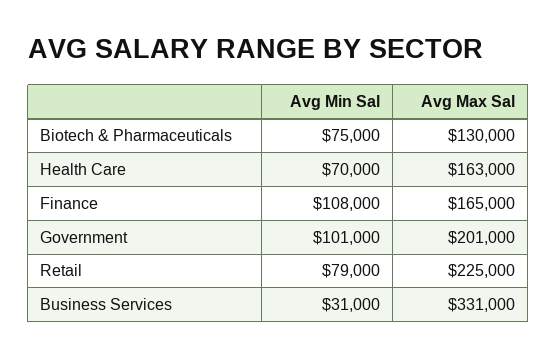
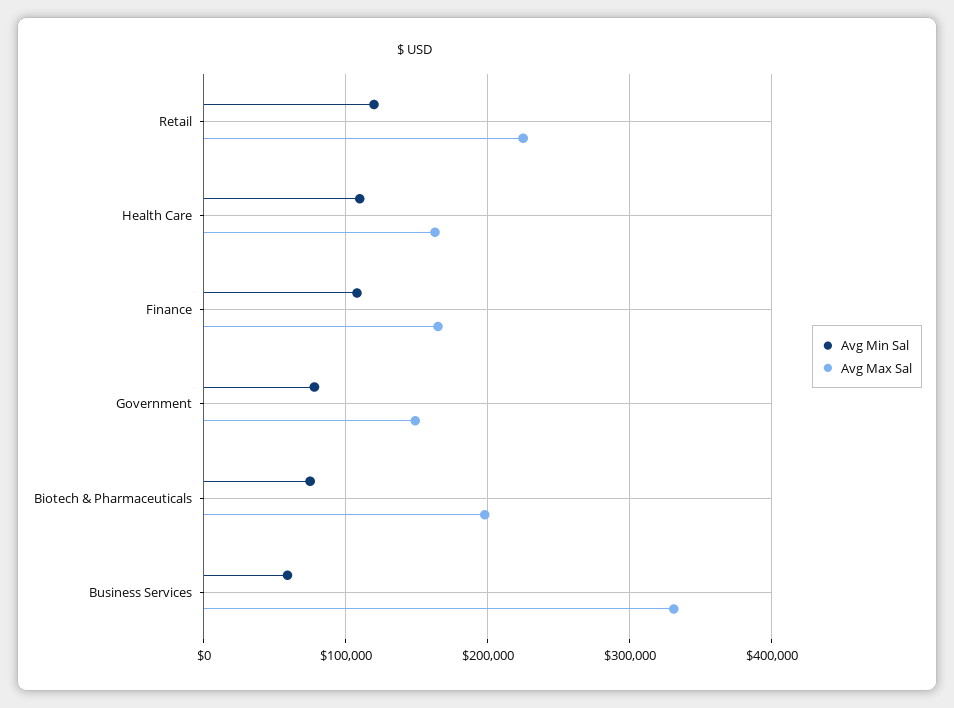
  {
    "Avg Min Sal": {
      "Biotech & Pharmaceuticals": 75000,
-     "Health Care": 70000,
+     "Health Care": 110000,
      "Finance": 108000,
-     "Government": 101000,
+     "Government": 80000,
-     "Retail": 79000,
+     "Retail": 120000,
-     "Business Services": 31000
+     "Business Services": 60000
    },
    "Avg Max Sal": {
-     "Biotech & Pharmaceuticals": 130000,
+     "Biotech & Pharmaceuticals": 200000,
      "Health Care": 163000,
      "Finance": 165000,
-     "Government": 201000,
+     "Government": 150000,
      "Retail": 225000,
      "Business Services": 331000
    }
  }

